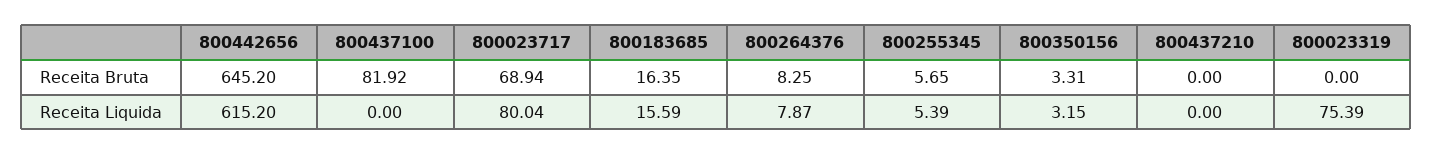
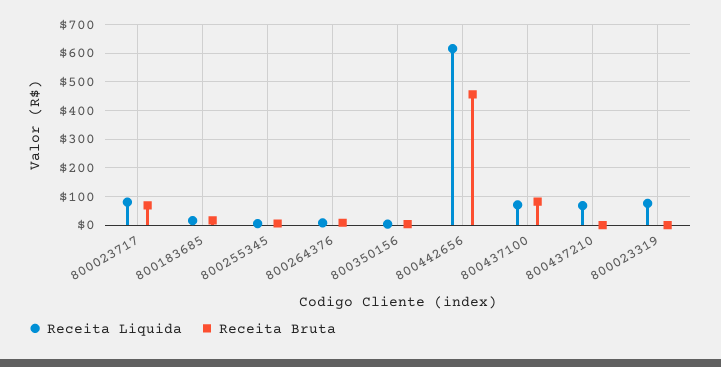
  {
    "Receita Bruta": {
-     "800442656": 645.2,
+     "800442656": 450,
      "800437100": 81.92,
      "800023717": 68.94,
      "800183685": 16.35,
      "800264376": 8.25,
      "800255345": 5.65,
      "800350156": 3.31,
      "800437210": 0,
      "800023319": 0
    },
    "Receita Liquida": {
      "800442656": 615.2,
-     "800437100": 0,
+     "800437100": 75,
      "800023717": 80.04,
      "800183685": 15.59,
      "800264376": 7.87,
      "800255345": 5.39,
      "800350156": 3.15,
-     "800437210": 0,
+     "800437210": 75,
      "800023319": 75.39
    }
  }

